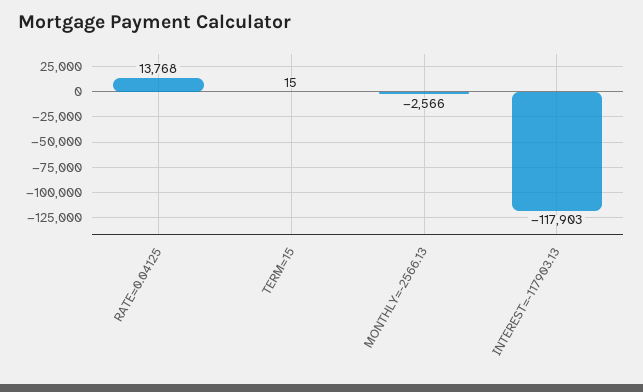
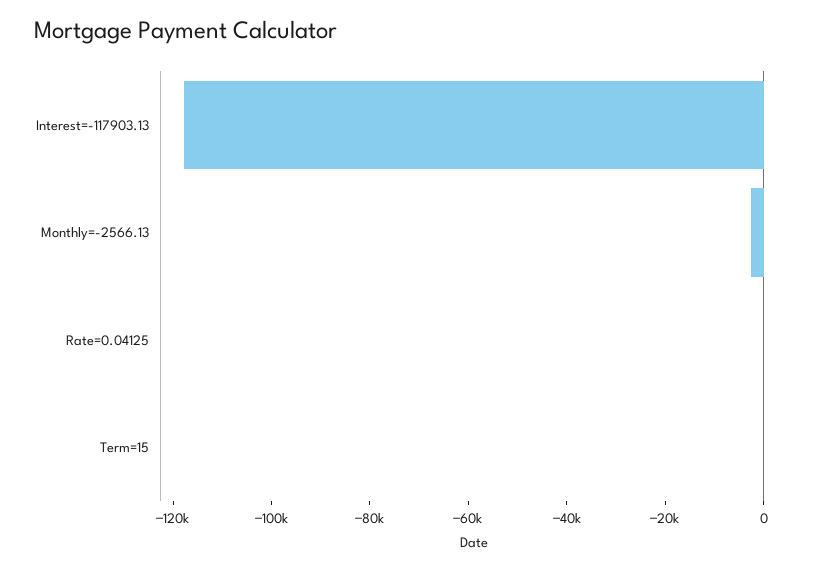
  {
-   "RATE=0.04125": 13768,
+   "RATE=0.04125": 0,
    "TERM=15": 15,
    "MONTHLY=-2566.13": -2566,
    "INTEREST=-117903.13": -117903
  }

